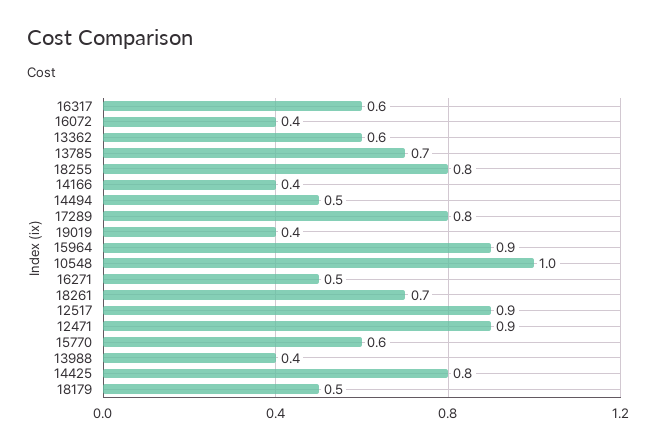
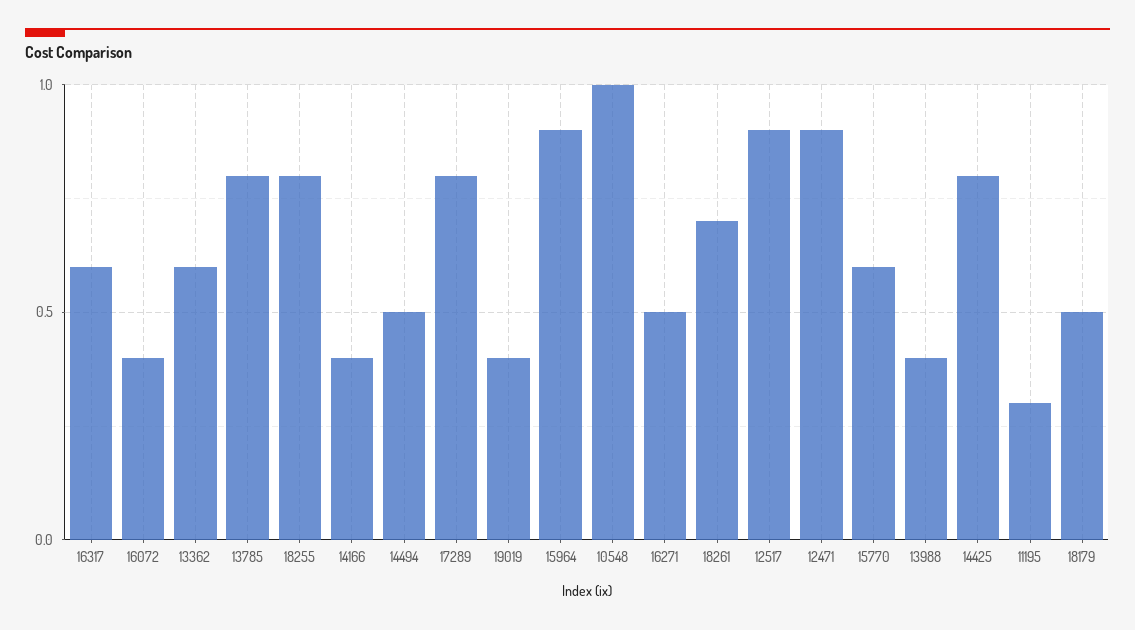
  {
    "16317": 0.6,
    "16072": 0.4,
    "13362": 0.6,
-   "13785": 0.7,
+   "13785": 0.8,
    "18255": 0.8,
    "14166": 0.4,
    "14494": 0.5,
    "17289": 0.8,
    "19019": 0.4,
    "15964": 0.9,
    "10548": 1,
    "16271": 0.5,
    "18261": 0.7,
    "12517": 0.9,
    "12471": 0.9,
    "15770": 0.6,
    "13988": 0.4,
    "14425": 0.8,
-   "18179": 0.5
+   "18179": 0.5,
+   "11195": 0.3
  }

